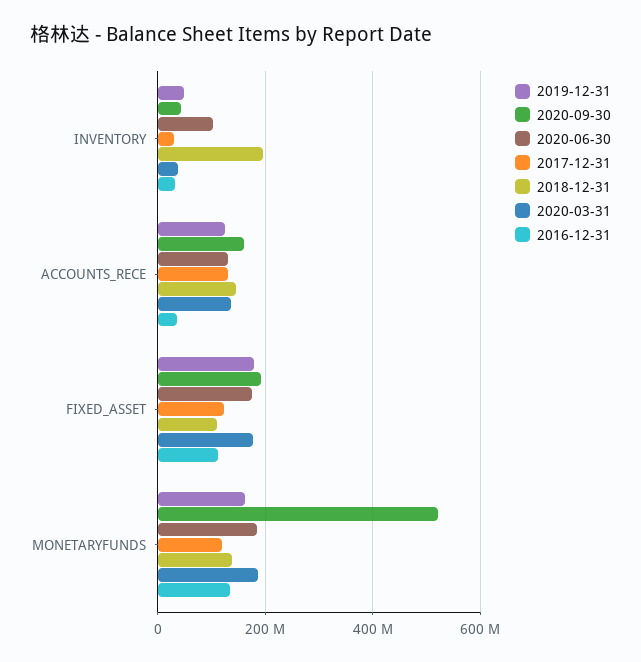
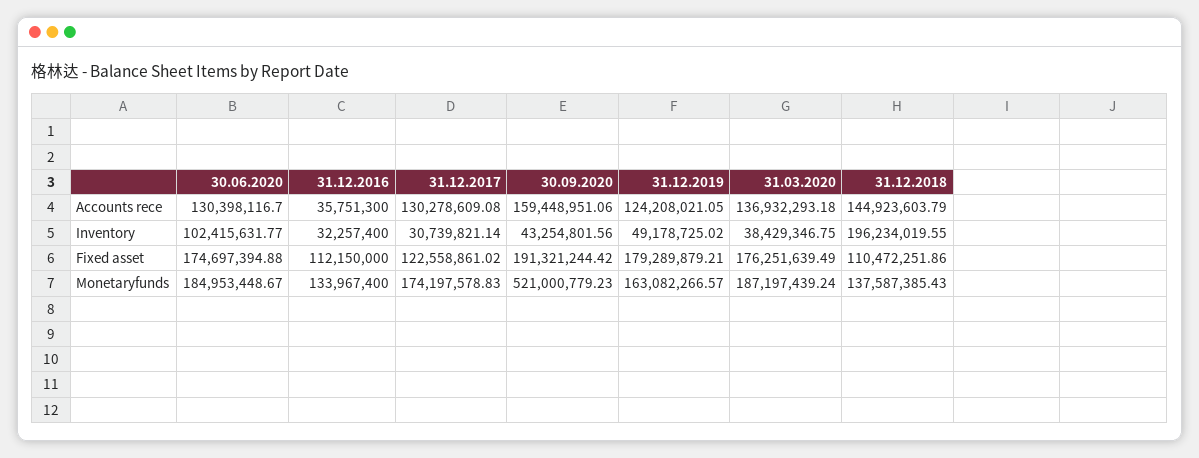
  {
    "2019-12-31": {
      "INVENTORY": 49178725.02,
      "ACCOUNTS_RECE": 124208021.05,
      "FIXED_ASSET": 179289879.21,
      "MONETARYFUNDS": 163082266.57
    },
    "2020-09-30": {
      "INVENTORY": 43254801.56,
      "ACCOUNTS_RECE": 159448951.06,
      "FIXED_ASSET": 191321244.42,
      "MONETARYFUNDS": 521000779.23
    },
    "2020-06-30": {
      "INVENTORY": 102415631.77,
      "ACCOUNTS_RECE": 130398116.7,
      "FIXED_ASSET": 174697394.88,
      "MONETARYFUNDS": 184953448.67
    },
    "2017-12-31": {
      "INVENTORY": 30739821.14,
      "ACCOUNTS_RECE": 130278609.08,
      "FIXED_ASSET": 122558861.02,
-     "MONETARYFUNDS": 120000000
+     "MONETARYFUNDS": 174197578.83
    },
    "2018-12-31": {
      "INVENTORY": 196234019.55,
      "ACCOUNTS_RECE": 144923603.79,
      "FIXED_ASSET": 110472251.86,
      "MONETARYFUNDS": 137587385.43
    },
    "2020-03-31": {
      "INVENTORY": 38429346.75,
      "ACCOUNTS_RECE": 136932293.18,
      "FIXED_ASSET": 176251639.49,
      "MONETARYFUNDS": 187197439.24
    },
    "2016-12-31": {
      "INVENTORY": 32257400,
      "ACCOUNTS_RECE": 35751300,
      "FIXED_ASSET": 112150000,
      "MONETARYFUNDS": 133967400
    }
  }

